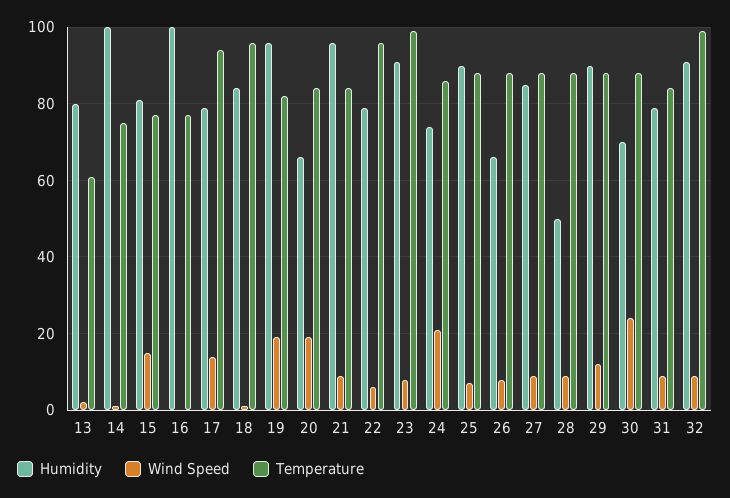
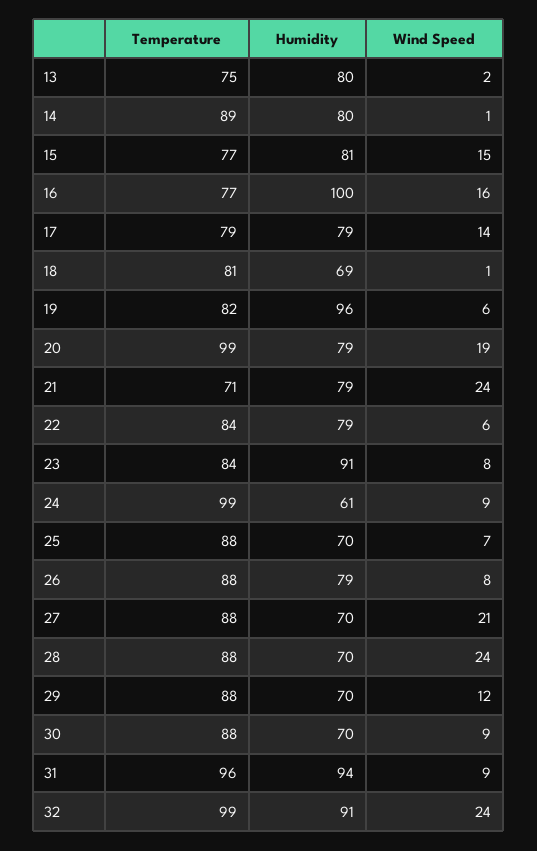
  {
    "Humidity": {
      "13": 80,
-     "14": 100,
+     "14": 80,
      "15": 81,
      "16": 100,
      "17": 79,
-     "18": 85,
+     "18": 69,
      "19": 96,
-     "20": 65,
+     "20": 79,
-     "21": 95,
+     "21": 79,
      "22": 79,
      "23": 91,
-     "24": 75,
+     "24": 61,
-     "25": 90,
+     "25": 70,
-     "26": 65,
+     "26": 79,
-     "27": 85,
+     "27": 70,
-     "28": 50,
+     "28": 70,
-     "29": 90,
+     "29": 70,
      "30": 70,
-     "31": 80,
+     "31": 94,
      "32": 91
    },
    "Wind Speed": {
      "13": 2,
      "14": 1,
      "15": 15,
-     "16": 0,
+     "16": 16,
      "17": 14,
      "18": 1,
-     "19": 20,
+     "19": 6,
      "20": 19,
-     "21": 10,
+     "21": 24,
      "22": 6,
      "23": 8,
-     "24": 20,
+     "24": 9,
      "25": 7,
      "26": 8,
-     "27": 10,
+     "27": 21,
-     "28": 10,
+     "28": 24,
      "29": 12,
-     "30": 25,
+     "30": 9,
      "31": 9,
-     "32": 10
+     "32": 24
    },
    "Temperature": {
-     "13": 60,
+     "13": 75,
-     "14": 75,
+     "14": 89,
      "15": 77,
      "16": 77,
-     "17": 95,
+     "17": 79,
-     "18": 95,
+     "18": 81,
      "19": 82,
-     "20": 85,
+     "20": 99,
-     "21": 85,
+     "21": 71,
-     "22": 95,
+     "22": 84,
-     "23": 100,
+     "23": 84,
-     "24": 85,
+     "24": 99,
      "25": 88,
      "26": 88,
      "27": 88,
      "28": 88,
      "29": 88,
      "30": 88,
-     "31": 85,
+     "31": 96,
      "32": 99
    }
  }

